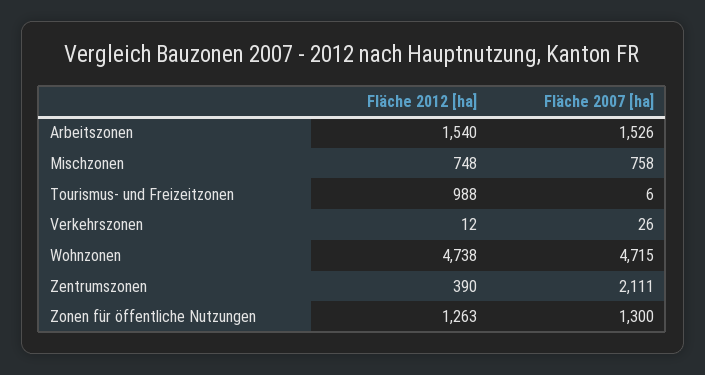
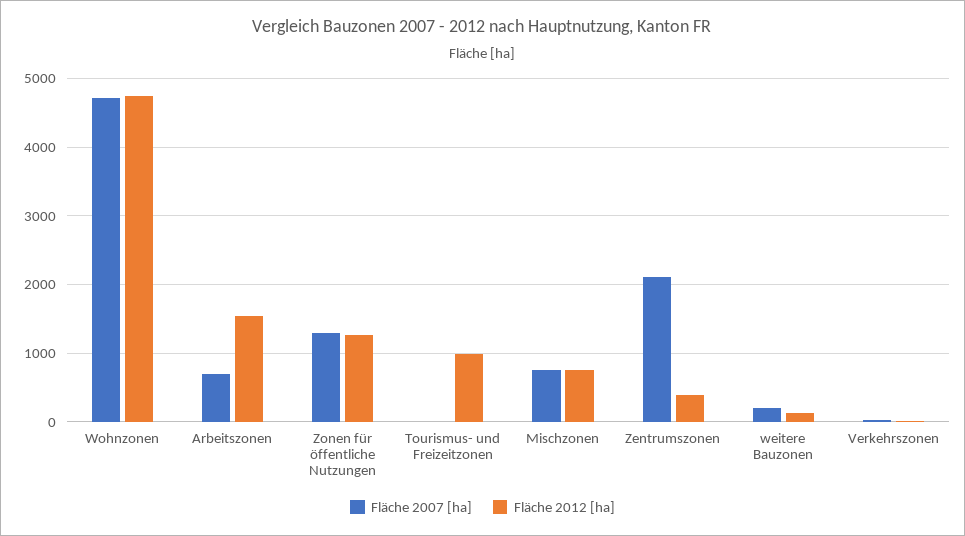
  {
    "Fläche 2012 [ha]": {
      "Arbeitszonen": 1540,
      "Mischzonen": 748,
      "Tourismus- und Freizeitzonen": 988,
      "Verkehrszonen": 12,
      "Wohnzonen": 4738,
      "Zentrumszonen": 390,
-     "Zonen für öffentliche Nutzungen": 1263
+     "Zonen für öffentliche Nutzungen": 1263,
+     "weitere Bauzonen": 100
    },
    "Fläche 2007 [ha]": {
-     "Arbeitszonen": 1526,
+     "Arbeitszonen": 700,
      "Mischzonen": 758,
      "Tourismus- und Freizeitzonen": 6,
      "Verkehrszonen": 26,
      "Wohnzonen": 4715,
      "Zentrumszonen": 2111,
-     "Zonen für öffentliche Nutzungen": 1300
+     "Zonen für öffentliche Nutzungen": 1300,
+     "weitere Bauzonen": 200
    }
  }

